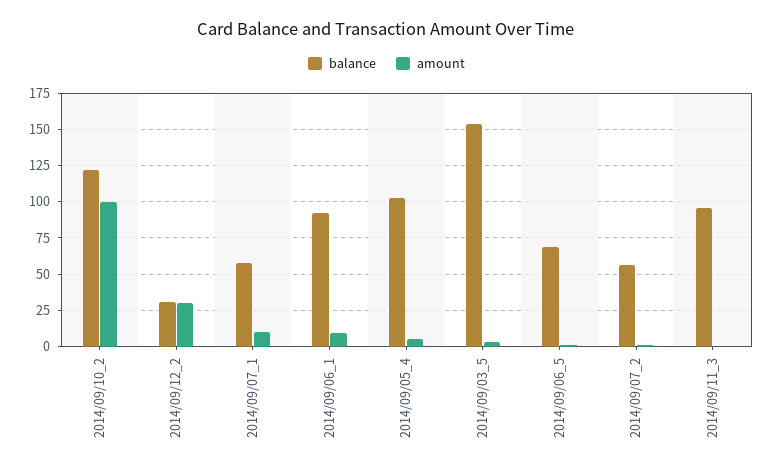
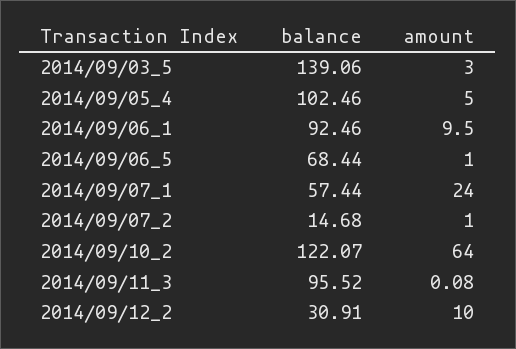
  {
    "balance": {
      "2014/09/10_2": 122.07,
      "2014/09/12_2": 30.91,
      "2014/09/07_1": 57.44,
      "2014/09/06_1": 92.46,
      "2014/09/05_4": 102.46,
-     "2014/09/03_5": 155,
+     "2014/09/03_5": 139.06,
      "2014/09/06_5": 68.44,
-     "2014/09/07_2": 55,
+     "2014/09/07_2": 14.68,
      "2014/09/11_3": 95.52
    },
    "amount": {
-     "2014/09/10_2": 100,
+     "2014/09/10_2": 64,
-     "2014/09/12_2": 30,
+     "2014/09/12_2": 10,
-     "2014/09/07_1": 10,
+     "2014/09/07_1": 24,
      "2014/09/06_1": 9.5,
      "2014/09/05_4": 5,
      "2014/09/03_5": 3,
      "2014/09/06_5": 1,
      "2014/09/07_2": 1,
      "2014/09/11_3": 0.08
    }
  }

